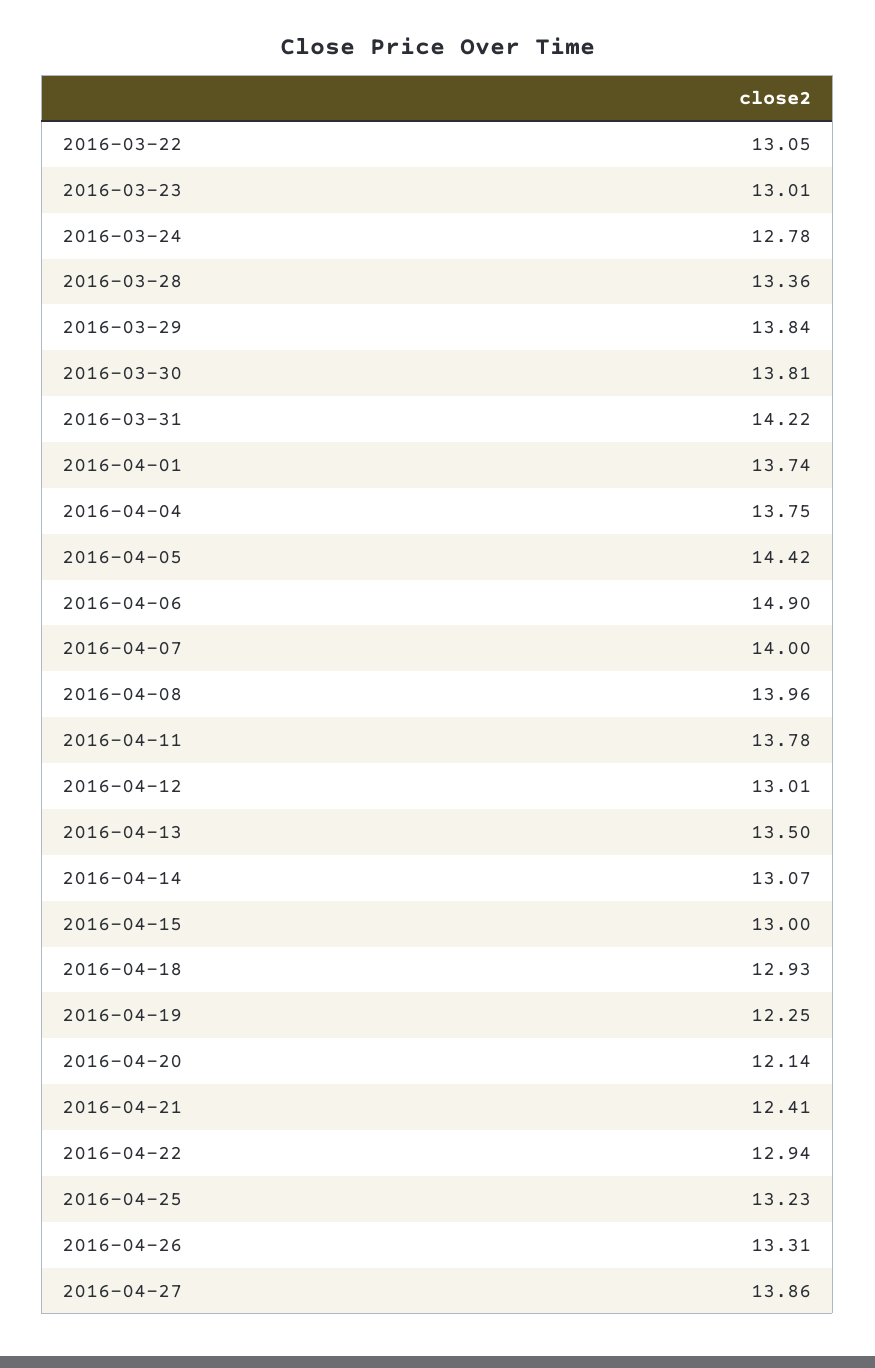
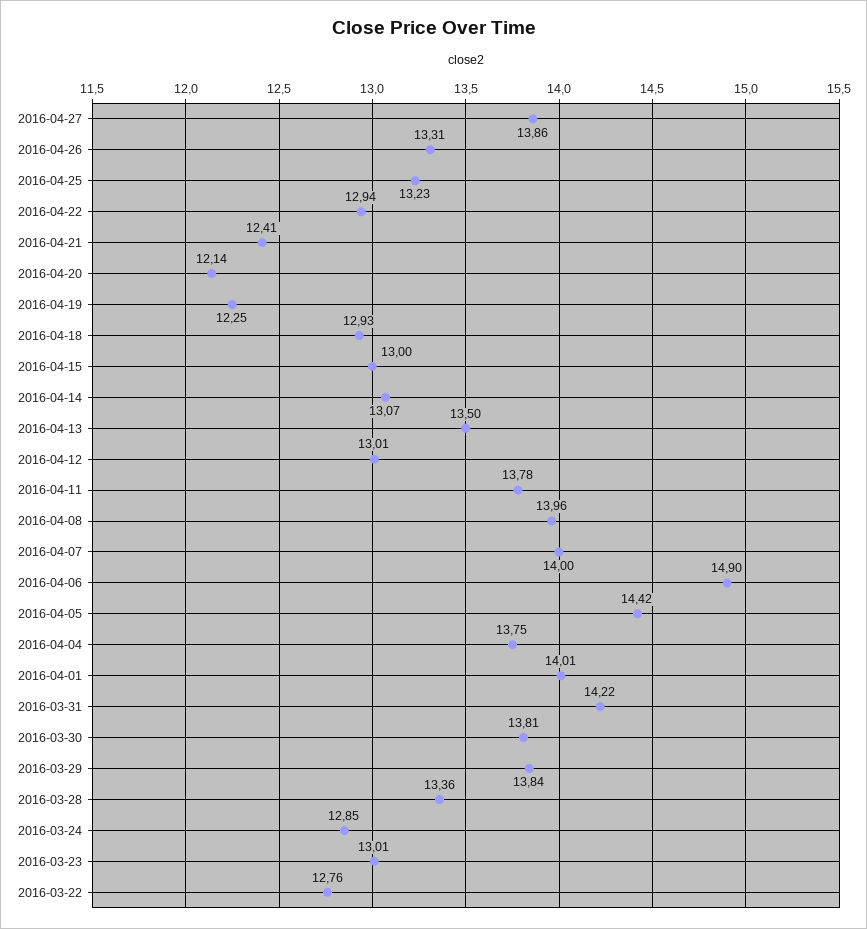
  {
-   "2016-03-22": 13.05,
+   "2016-03-22": 12.76,
    "2016-03-23": 13.01,
-   "2016-03-24": 12.78,
+   "2016-03-24": 12.85,
    "2016-03-28": 13.36,
    "2016-03-29": 13.84,
    "2016-03-30": 13.81,
    "2016-03-31": 14.22,
-   "2016-04-01": 13.74,
+   "2016-04-01": 14.01,
    "2016-04-04": 13.75,
    "2016-04-05": 14.42,
    "2016-04-06": 14.9,
    "2016-04-07": 14,
    "2016-04-08": 13.96,
    "2016-04-11": 13.78,
    "2016-04-12": 13.01,
    "2016-04-13": 13.5,
    "2016-04-14": 13.07,
    "2016-04-15": 13,
    "2016-04-18": 12.93,
    "2016-04-19": 12.25,
    "2016-04-20": 12.14,
    "2016-04-21": 12.41,
    "2016-04-22": 12.94,
    "2016-04-25": 13.23,
    "2016-04-26": 13.31,
    "2016-04-27": 13.86
  }

